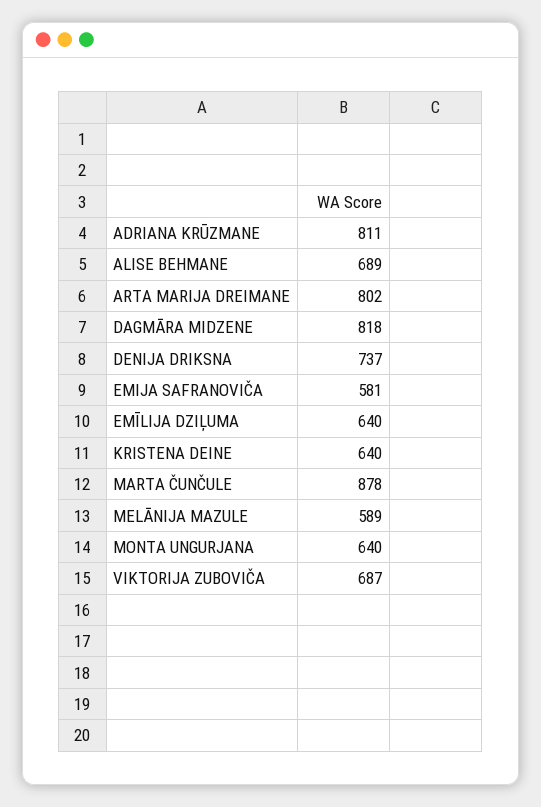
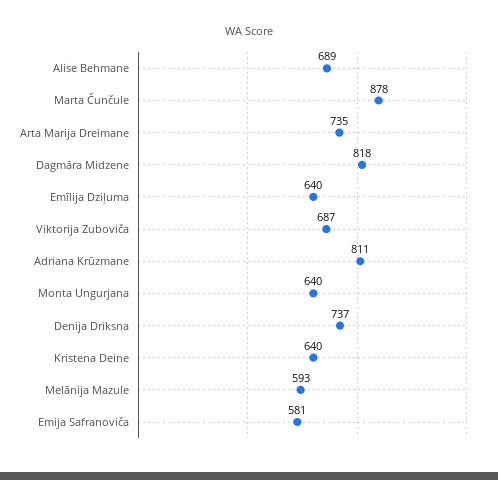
  {
    "ADRIANA KRŪZMANE": 811,
    "ALISE BEHMANE": 689,
-   "ARTA MARIJA DREIMANE": 802,
+   "ARTA MARIJA DREIMANE": 735,
    "DAGMĀRA MIDZENE": 818,
    "DENIJA DRIKSNA": 737,
    "EMIJA SAFRANOVIČA": 581,
    "EMĪLIJA DZIĻUMA": 640,
    "KRISTENA DEINE": 640,
    "MARTA ČUNČULE": 878,
-   "MELĀNIJA MAZULE": 589,
+   "MELĀNIJA MAZULE": 593,
    "MONTA UNGURJANA": 640,
    "VIKTORIJA ZUBOVIČA": 687
  }

